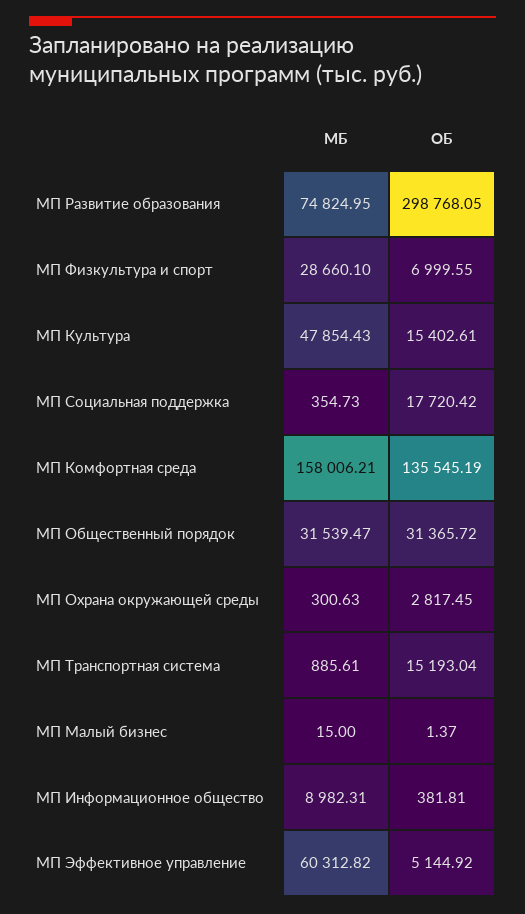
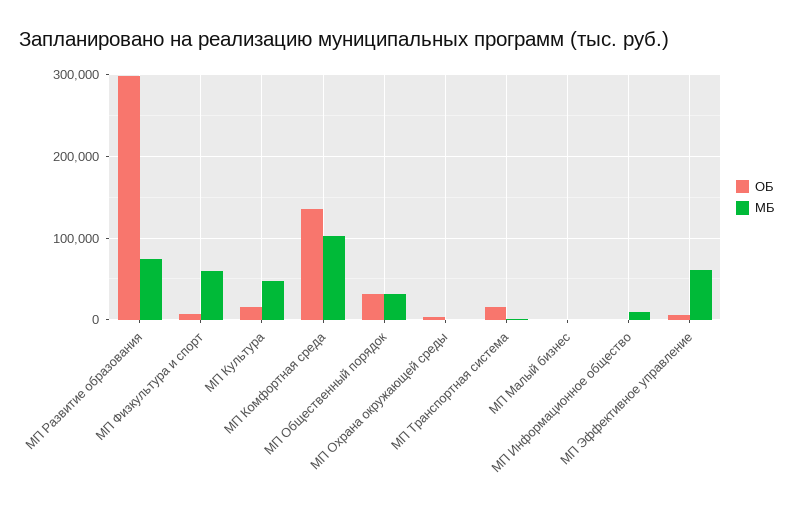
  {
    "МБ": {
      "МП Развитие образования": 74824.95,
-     "МП Физкультура и спорт": 28660.1,
+     "МП Физкультура и спорт": 60000,
      "МП Культура": 47854.43,
-     "МП Социальная поддержка": 354.73,
-     "МП Комфортная среда": 158006.21,
+     "МП Комфортная среда": 100000,
      "МП Общественный порядок": 31539.47,
      "МП Охрана окружающей среды": 300.63,
      "МП Транспортная система": 885.61,
      "МП Малый бизнес": 15,
      "МП Информационное общество": 8982.31,
      "МП Эффективное управление": 60312.82
    },
    "ОБ": {
      "МП Развитие образования": 298768.05,
      "МП Физкультура и спорт": 6999.55,
      "МП Культура": 15402.61,
-     "МП Социальная поддержка": 17720.42,
      "МП Комфортная среда": 135545.19,
      "МП Общественный порядок": 31365.72,
      "МП Охрана окружающей среды": 2817.45,
      "МП Транспортная система": 15193.04,
      "МП Малый бизнес": 1.37,
      "МП Информационное общество": 381.81,
      "МП Эффективное управление": 5144.92
    }
  }

